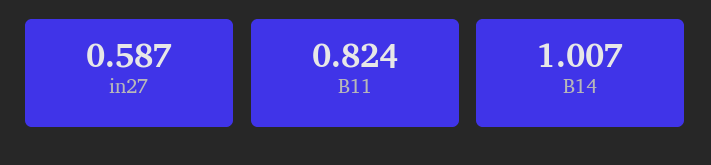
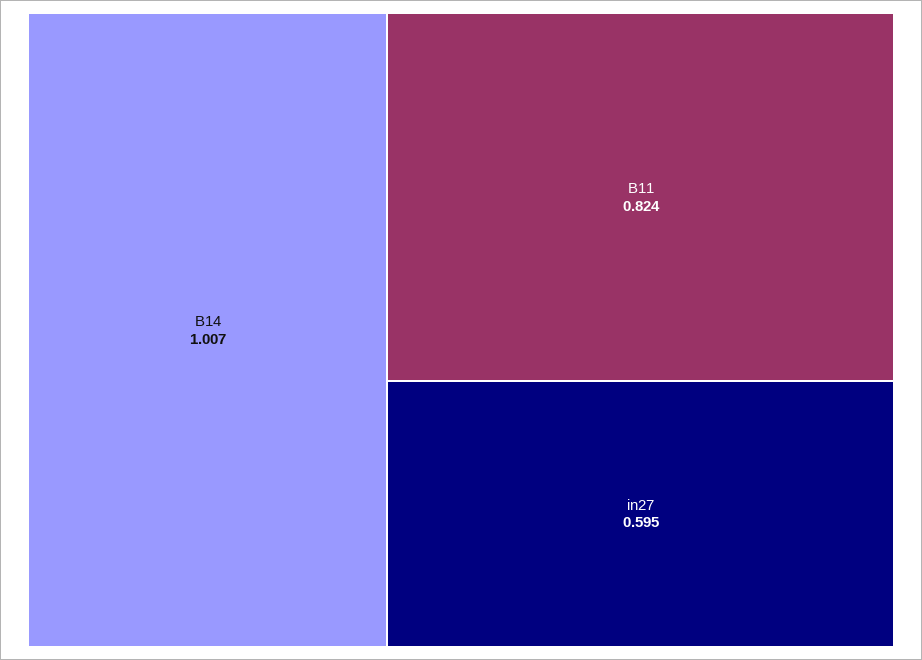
  {
-   "in27": 0.587,
+   "in27": 0.595,
    "B11": 0.824,
    "B14": 1.007
  }

